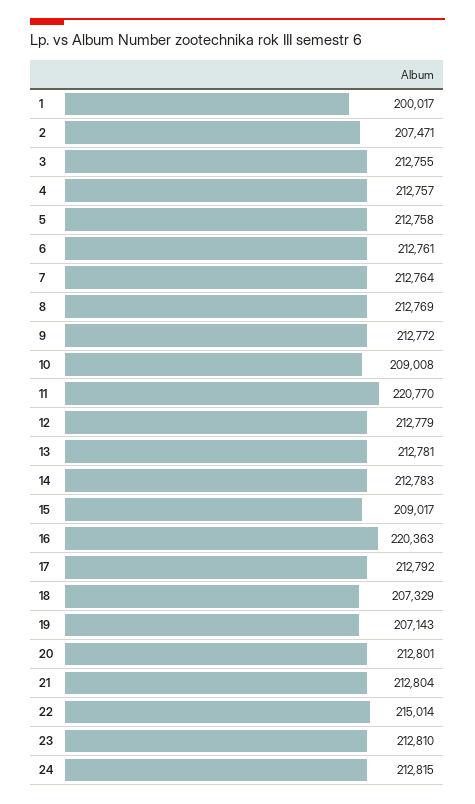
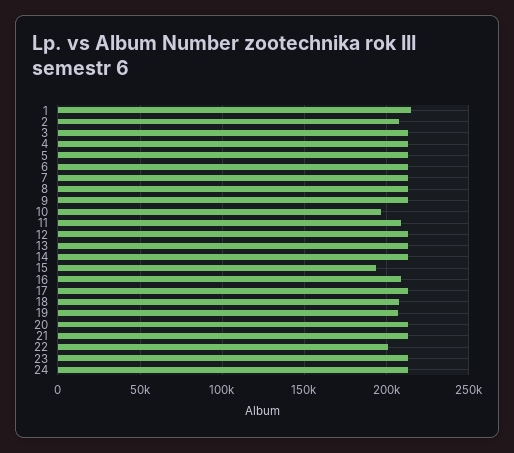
  {
-   "1": 200017,
+   "1": 215000,
    "2": 207471,
    "3": 212755,
    "4": 212757,
    "5": 212758,
    "6": 212761,
    "7": 212764,
    "8": 212769,
    "9": 212772,
-   "10": 209008,
+   "10": 195000,
-   "11": 220770,
+   "11": 210000,
    "12": 212779,
    "13": 212781,
    "14": 212783,
-   "15": 209017,
+   "15": 195000,
-   "16": 220363,
+   "16": 210000,
    "17": 212792,
    "18": 207329,
    "19": 207143,
    "20": 212801,
    "21": 212804,
-   "22": 215014,
+   "22": 200000,
    "23": 212810,
    "24": 212815
  }

